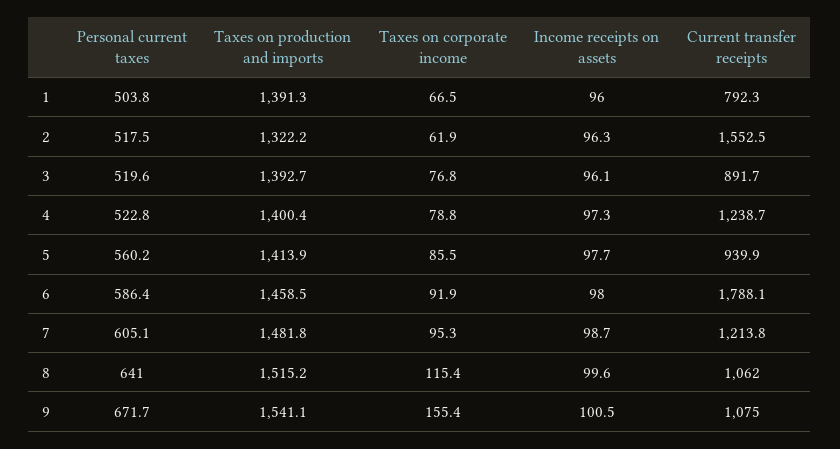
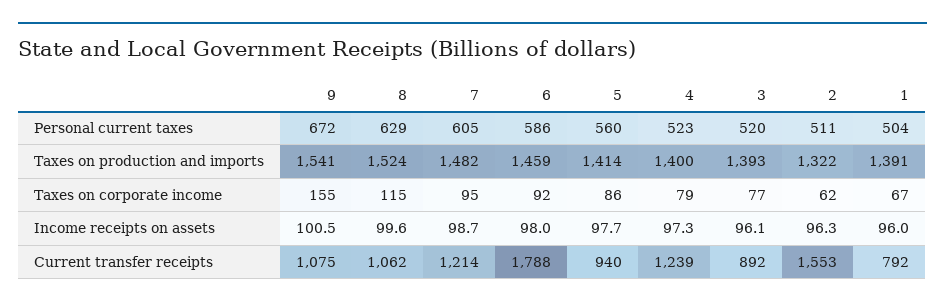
  {
    "Personal current taxes": {
      "1": 503.8,
-     "2": 517.5,
+     "2": 511,
      "3": 519.6,
      "4": 522.8,
      "5": 560.2,
      "6": 586.4,
      "7": 605.1,
-     "8": 641,
+     "8": 629,
      "9": 671.7
    },
    "Taxes on production and imports": {
      "1": 1391.3,
      "2": 1322.2,
      "3": 1392.7,
      "4": 1400.4,
      "5": 1413.9,
      "6": 1458.5,
      "7": 1481.8,
-     "8": 1515.2,
+     "8": 1524,
      "9": 1541.1
    },
    "Taxes on corporate income": {
      "1": 66.5,
      "2": 61.9,
      "3": 76.8,
      "4": 78.8,
      "5": 85.5,
      "6": 91.9,
      "7": 95.3,
      "8": 115.4,
      "9": 155.4
    },
    "Income receipts on assets": {
      "1": 96,
      "2": 96.3,
      "3": 96.1,
      "4": 97.3,
      "5": 97.7,
      "6": 98,
      "7": 98.7,
      "8": 99.6,
      "9": 100.5
    },
    "Current transfer receipts": {
      "1": 792.3,
      "2": 1552.5,
      "3": 891.7,
      "4": 1238.7,
      "5": 939.9,
      "6": 1788.1,
      "7": 1213.8,
      "8": 1062,
      "9": 1075
    }
  }

